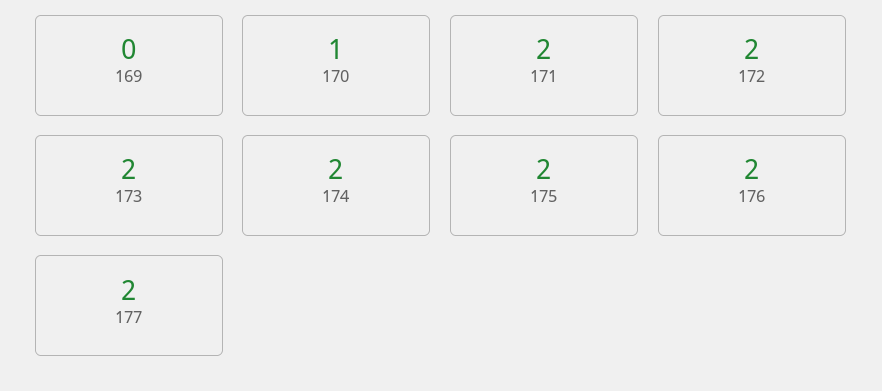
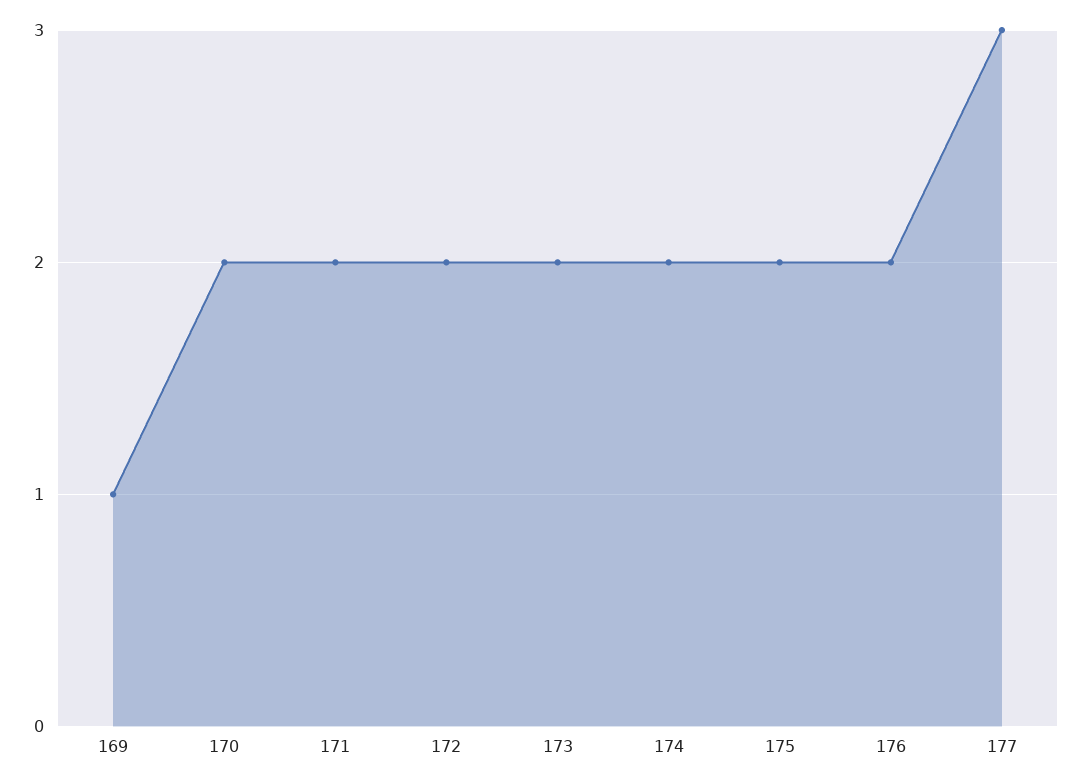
  {
-   "169": 0,
+   "169": 1,
-   "170": 1,
+   "170": 2,
    "171": 2,
    "172": 2,
    "173": 2,
    "174": 2,
    "175": 2,
    "176": 2,
-   "177": 2
+   "177": 3
  }

